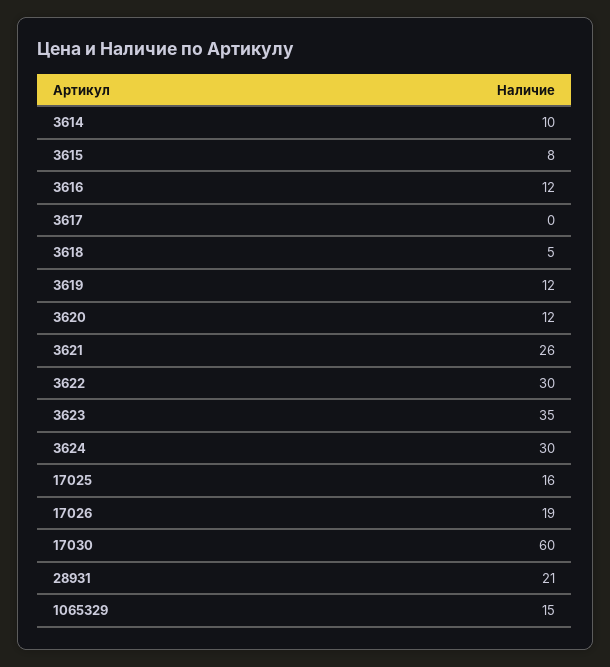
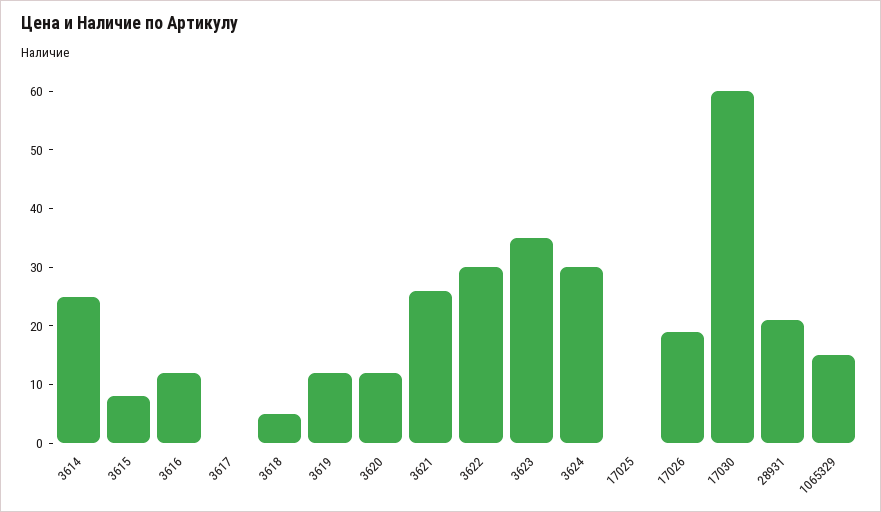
  {
-   "3614": 10,
+   "3614": 25,
    "3615": 8,
    "3616": 12,
    "3617": 0,
    "3618": 5,
    "3619": 12,
    "3620": 12,
    "3621": 26,
    "3622": 30,
    "3623": 35,
    "3624": 30,
-   "17025": 16,
+   "17025": 0,
    "17026": 19,
    "17030": 60,
    "28931": 21,
    "1065329": 15
  }

